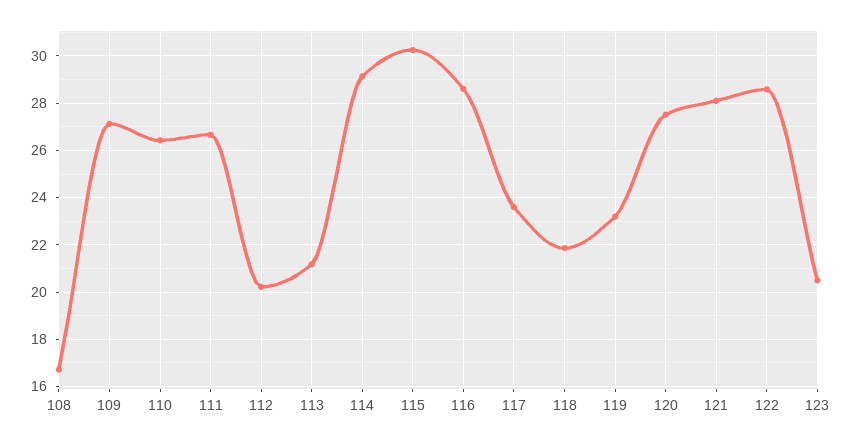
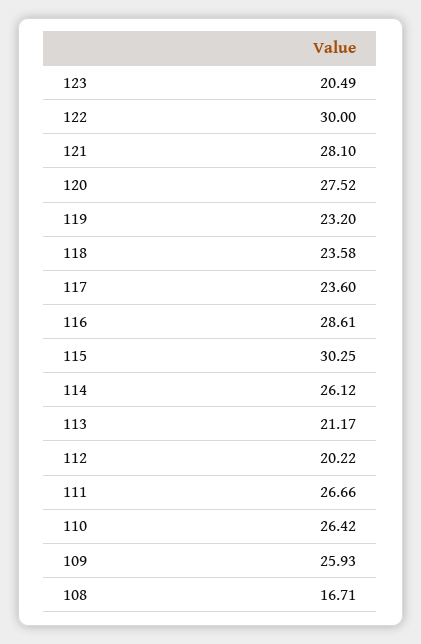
  {
    "108": 16.71,
-   "109": 27,
+   "109": 25.93,
    "110": 26.42,
    "111": 26.66,
    "112": 20.22,
    "113": 21.17,
-   "114": 29,
+   "114": 26.12,
    "115": 30.25,
    "116": 28.61,
    "117": 23.6,
-   "118": 22,
+   "118": 23.58,
    "119": 23.2,
    "120": 27.52,
    "121": 28.1,
-   "122": 28.5,
+   "122": 30,
    "123": 20.49
  }

